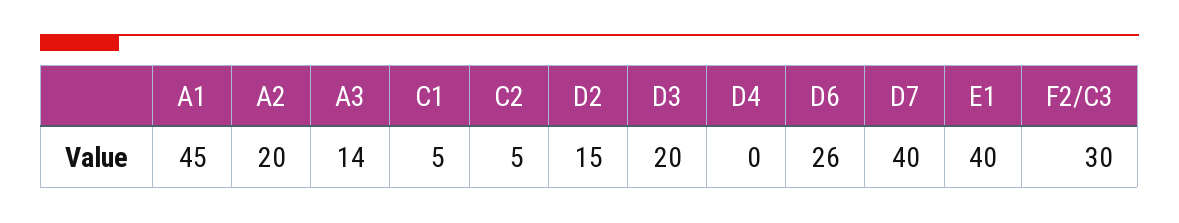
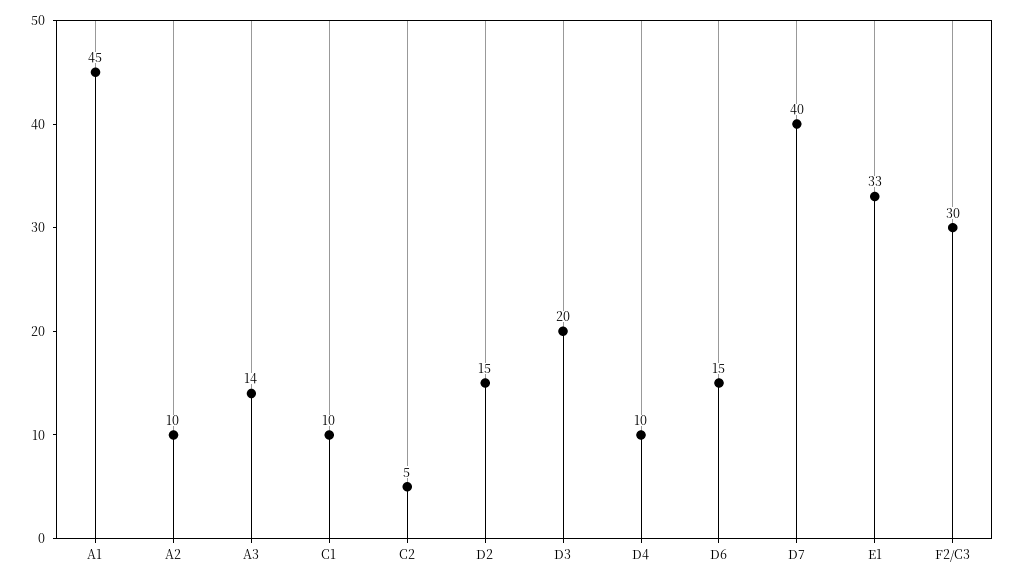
  {
    "A1": 45,
-   "A2": 20,
+   "A2": 10,
    "A3": 14,
-   "C1": 5,
+   "C1": 10,
    "C2": 5,
    "D2": 15,
    "D3": 20,
-   "D4": 0,
+   "D4": 10,
-   "D6": 26,
+   "D6": 15,
    "D7": 40,
-   "E1": 40,
+   "E1": 33,
    "F2/C3": 30
  }

